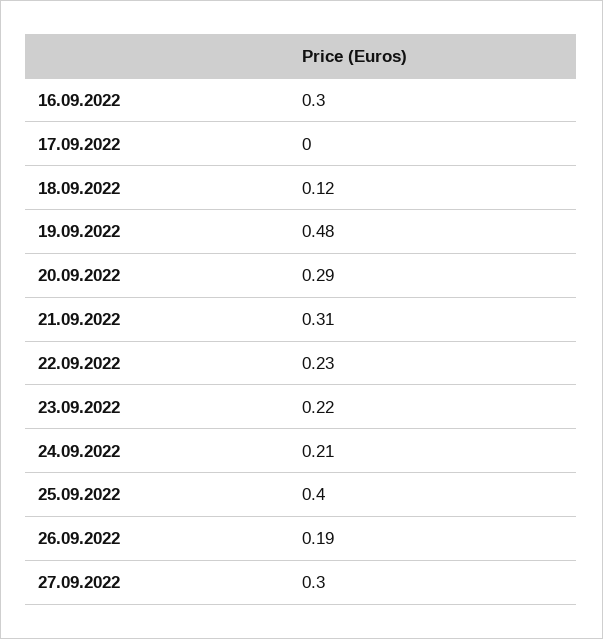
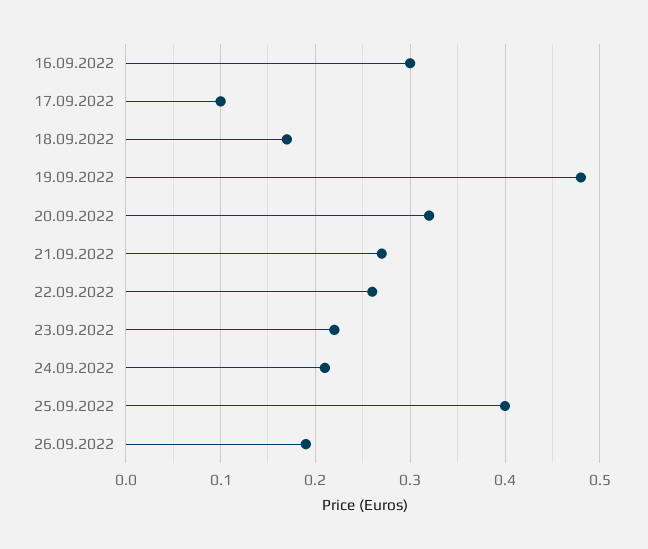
  {
    "16.09.2022": 0.3,
-   "17.09.2022": 0,
+   "17.09.2022": 0.1,
-   "18.09.2022": 0.12,
+   "18.09.2022": 0.17,
    "19.09.2022": 0.48,
-   "20.09.2022": 0.29,
+   "20.09.2022": 0.32,
-   "21.09.2022": 0.31,
+   "21.09.2022": 0.27,
-   "22.09.2022": 0.23,
+   "22.09.2022": 0.26,
    "23.09.2022": 0.22,
    "24.09.2022": 0.21,
    "25.09.2022": 0.4,
-   "26.09.2022": 0.19,
+   "26.09.2022": 0.19
-   "27.09.2022": 0.3
  }

